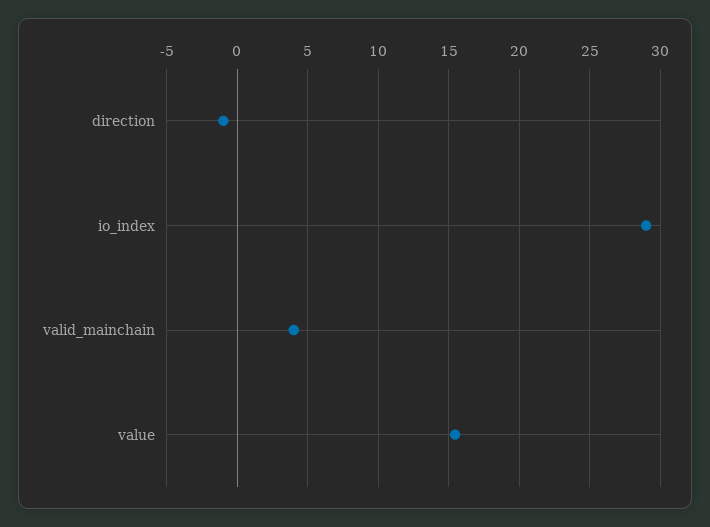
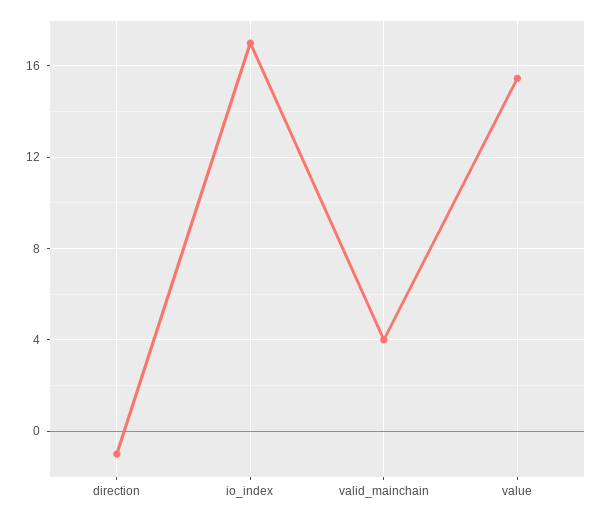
  {
    "direction": -1,
-   "io_index": 29,
+   "io_index": 17,
    "valid_mainchain": 4,
    "value": 15.5
  }

